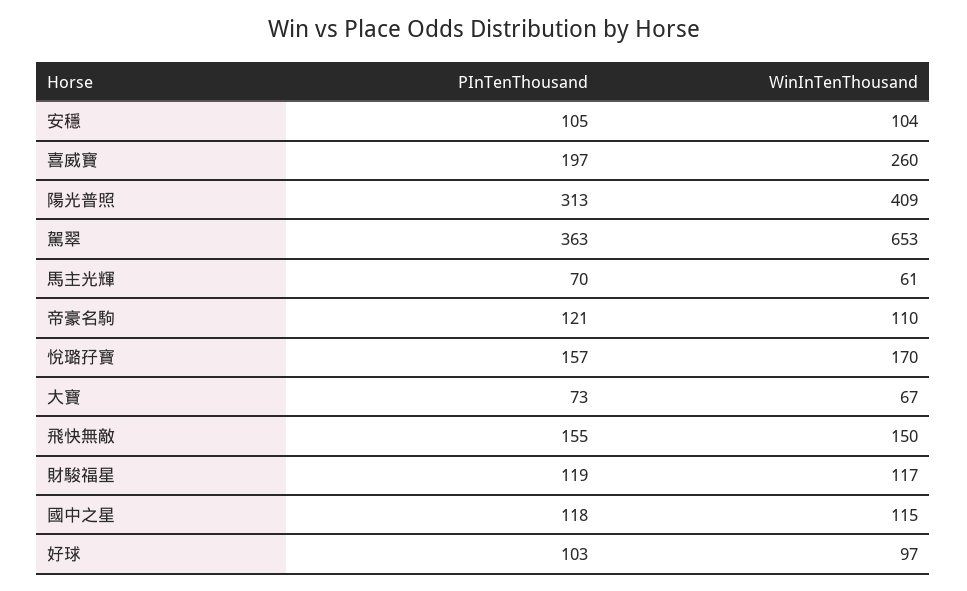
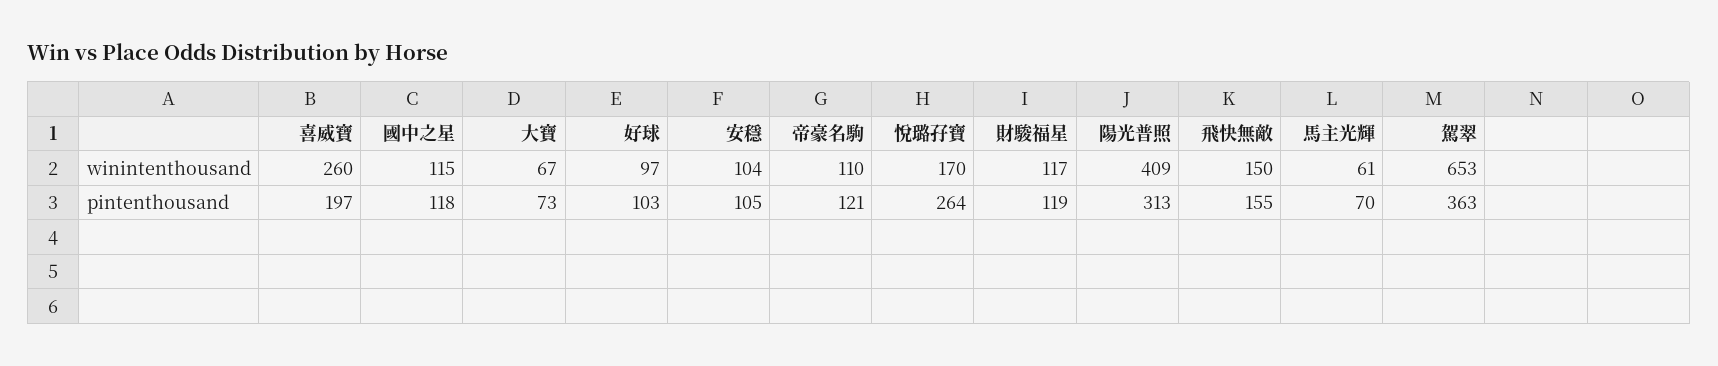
  {
    "PInTenThousand": {
      "安穩": 105,
      "喜威寶": 197,
      "陽光普照": 313,
      "駕翠": 363,
      "馬主光輝": 70,
      "帝豪名駒": 121,
-     "悅璐孖寶": 157,
+     "悅璐孖寶": 264,
      "大寶": 73,
      "飛快無敵": 155,
      "財駿福星": 119,
      "國中之星": 118,
      "好球": 103
    },
    "WinInTenThousand": {
      "安穩": 104,
      "喜威寶": 260,
      "陽光普照": 409,
      "駕翠": 653,
      "馬主光輝": 61,
      "帝豪名駒": 110,
      "悅璐孖寶": 170,
      "大寶": 67,
      "飛快無敵": 150,
      "財駿福星": 117,
      "國中之星": 115,
      "好球": 97
    }
  }

